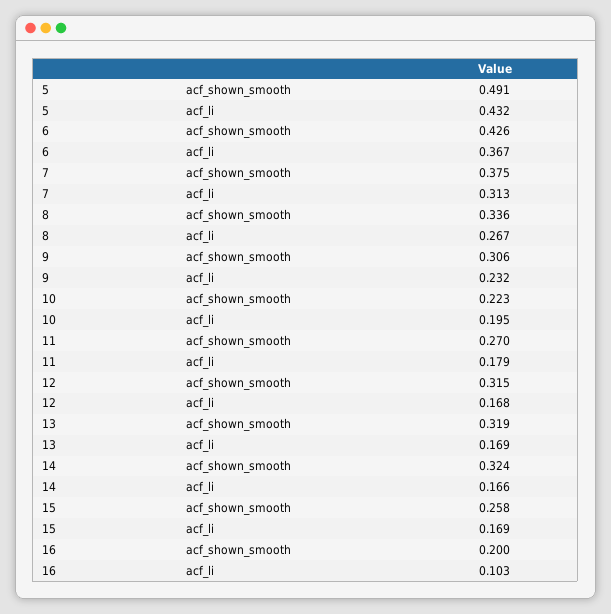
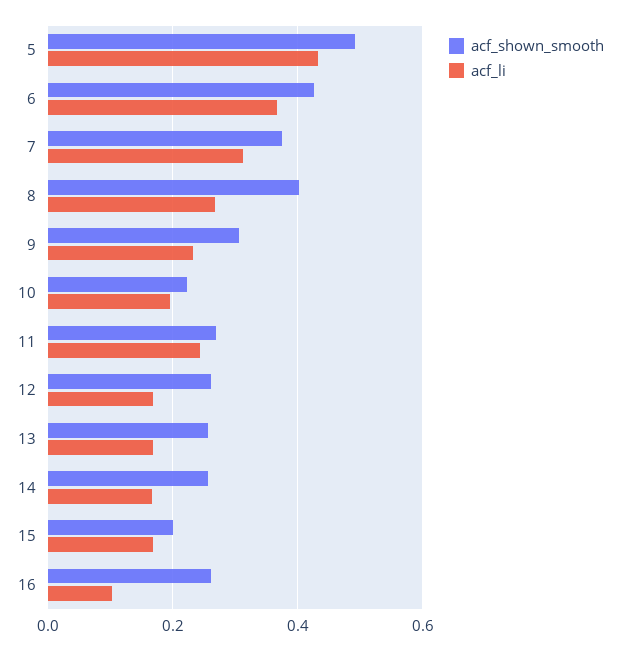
  {
    "acf_shown_smooth": {
      "5": 0.491,
      "6": 0.426,
      "7": 0.375,
-     "8": 0.336,
+     "8": 0.4,
      "9": 0.306,
      "10": 0.223,
      "11": 0.27,
-     "12": 0.315,
+     "12": 0.26,
-     "13": 0.319,
+     "13": 0.26,
-     "14": 0.324,
+     "14": 0.26,
-     "15": 0.258,
+     "15": 0.2,
-     "16": 0.2
+     "16": 0.26
    },
    "acf_li": {
      "5": 0.432,
      "6": 0.367,
      "7": 0.313,
      "8": 0.267,
      "9": 0.232,
      "10": 0.195,
-     "11": 0.179,
+     "11": 0.24,
      "12": 0.168,
      "13": 0.169,
      "14": 0.166,
      "15": 0.169,
      "16": 0.103
    }
  }

